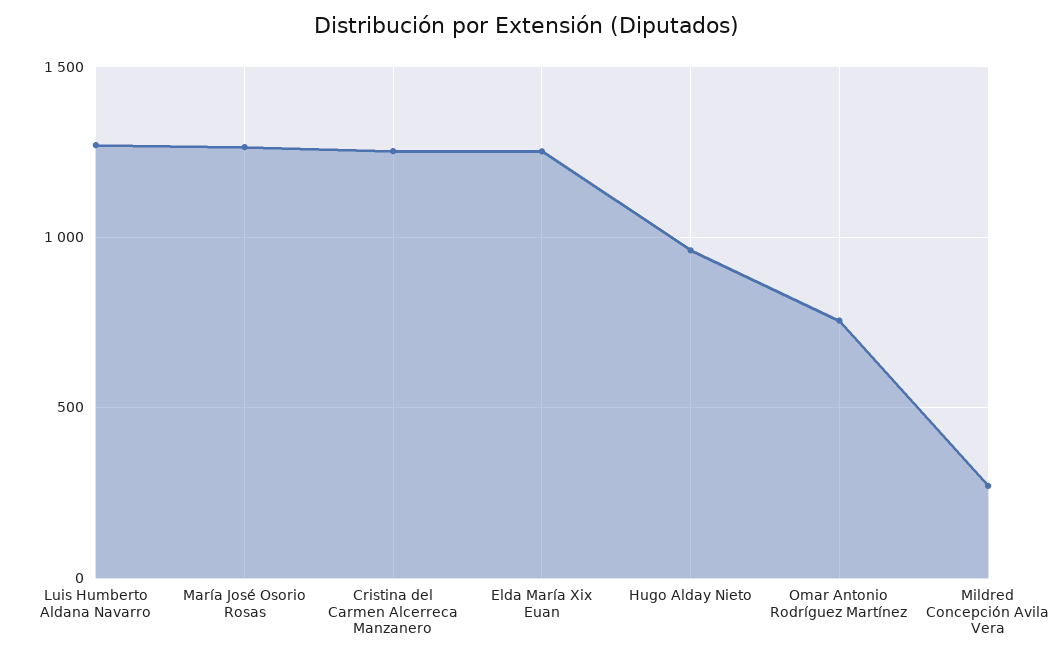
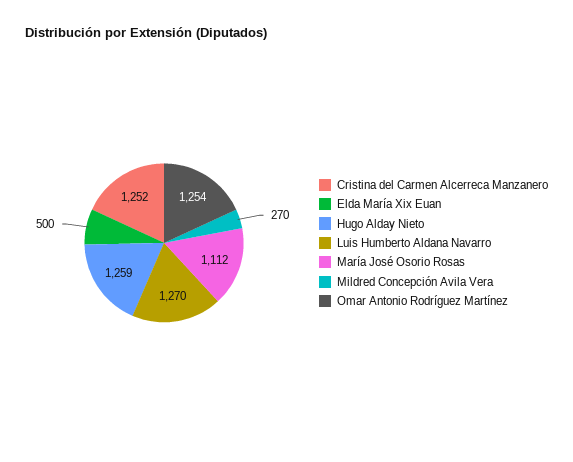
  {
    "Luis Humberto Aldana Navarro": 1270,
-   "María José Osorio Rosas": 1250,
+   "María José Osorio Rosas": 1112,
    "Cristina del Carmen Alcerreca Manzanero": 1252,
-   "Elda María Xix Euan": 1250,
+   "Elda María Xix Euan": 500,
-   "Hugo Alday Nieto": 950,
+   "Hugo Alday Nieto": 1259,
-   "Omar Antonio Rodríguez Martínez": 750,
+   "Omar Antonio Rodríguez Martínez": 1254,
    "Mildred Concepción Avila Vera": 270
  }

